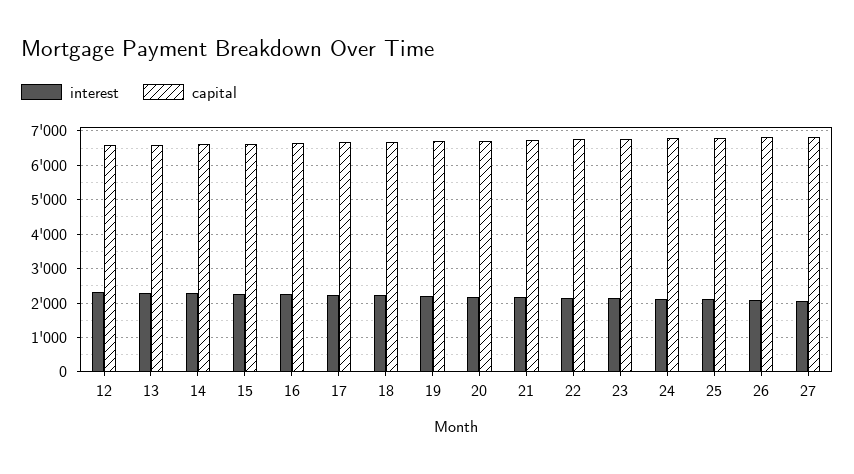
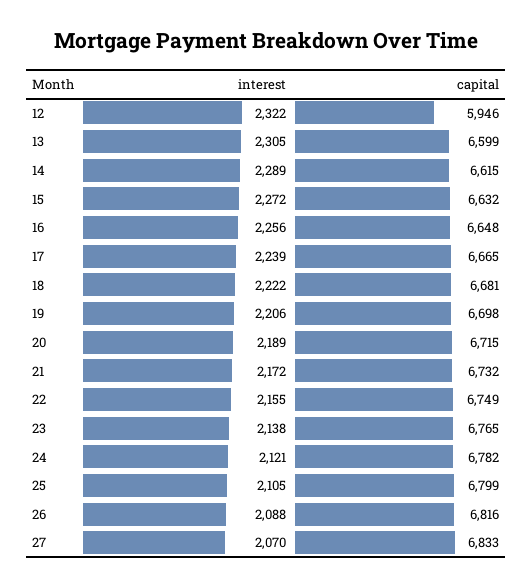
  {
    "interest": {
      "12": 2322,
      "13": 2305,
      "14": 2289,
      "15": 2272,
      "16": 2256,
      "17": 2239,
      "18": 2222,
      "19": 2206,
      "20": 2189,
      "21": 2172,
      "22": 2155,
      "23": 2138,
      "24": 2121,
      "25": 2105,
      "26": 2088,
      "27": 2070
    },
    "capital": {
-     "12": 6600,
+     "12": 5946,
      "13": 6599,
      "14": 6615,
      "15": 6632,
      "16": 6648,
      "17": 6665,
      "18": 6681,
      "19": 6698,
      "20": 6715,
      "21": 6732,
      "22": 6749,
      "23": 6765,
      "24": 6782,
      "25": 6799,
      "26": 6816,
      "27": 6833
    }
  }

